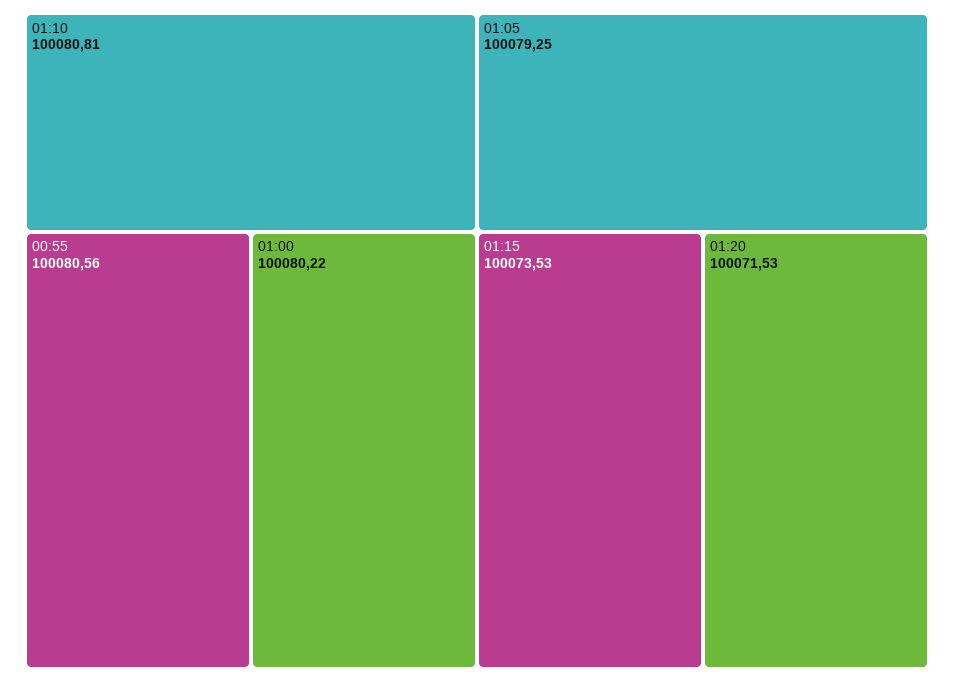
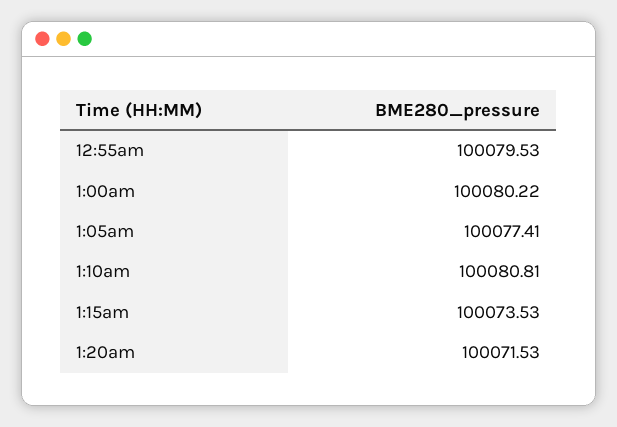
  {
    "01:10": 100080.81,
-   "00:55": 100080.56,
+   "00:55": 100079.53,
    "01:00": 100080.22,
-   "01:05": 100079.25,
+   "01:05": 100077.41,
    "01:15": 100073.53,
    "01:20": 100071.53
  }

